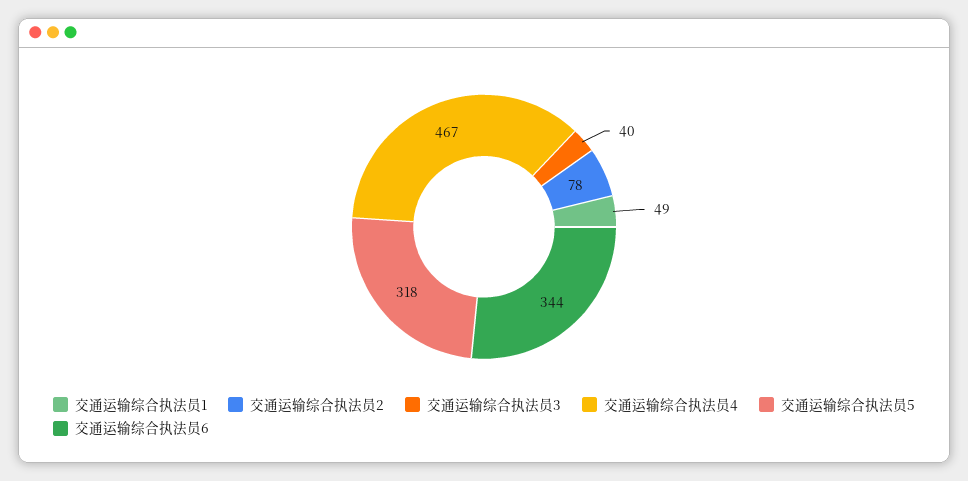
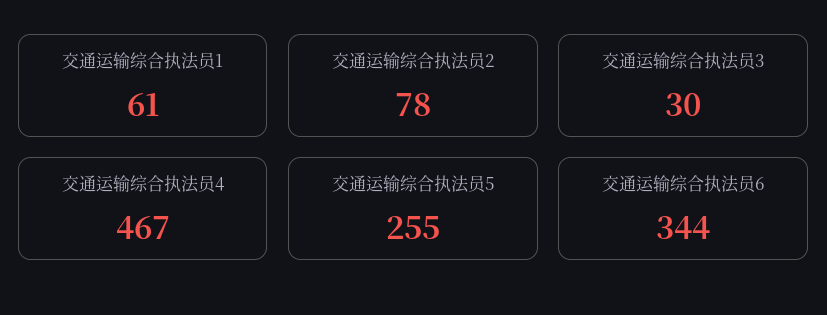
  {
-   "交通运输综合执法员1": 49,
+   "交通运输综合执法员1": 61,
    "交通运输综合执法员2": 78,
-   "交通运输综合执法员3": 40,
+   "交通运输综合执法员3": 30,
    "交通运输综合执法员4": 467,
-   "交通运输综合执法员5": 318,
+   "交通运输综合执法员5": 255,
    "交通运输综合执法员6": 344
  }

